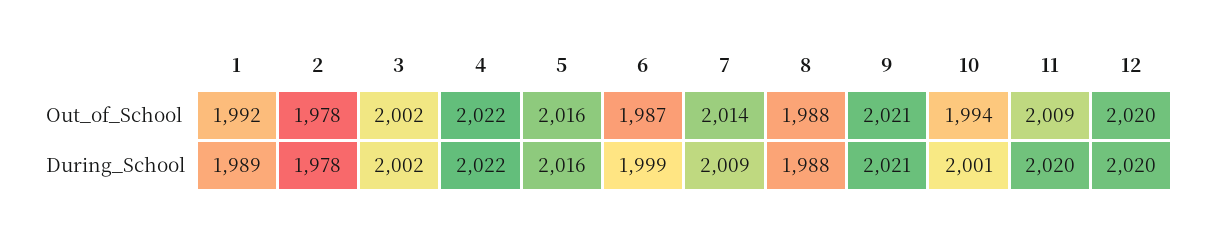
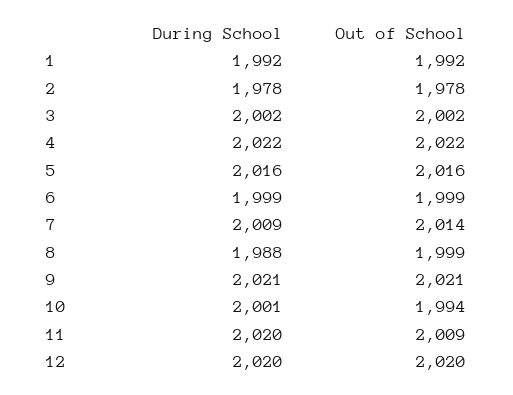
  {
    "1": {
      "Out_of_School": 1992,
-     "During_School": 1989
+     "During_School": 1992
    },
    "2": {
      "Out_of_School": 1978,
      "During_School": 1978
    },
    "3": {
      "Out_of_School": 2002,
      "During_School": 2002
    },
    "4": {
      "Out_of_School": 2022,
      "During_School": 2022
    },
    "5": {
      "Out_of_School": 2016,
      "During_School": 2016
    },
    "6": {
-     "Out_of_School": 1987,
+     "Out_of_School": 1999,
      "During_School": 1999
    },
    "7": {
      "Out_of_School": 2014,
      "During_School": 2009
    },
    "8": {
-     "Out_of_School": 1988,
+     "Out_of_School": 1999,
      "During_School": 1988
    },
    "9": {
      "Out_of_School": 2021,
      "During_School": 2021
    },
    "10": {
      "Out_of_School": 1994,
      "During_School": 2001
    },
    "11": {
      "Out_of_School": 2009,
      "During_School": 2020
    },
    "12": {
      "Out_of_School": 2020,
      "During_School": 2020
    }
  }

